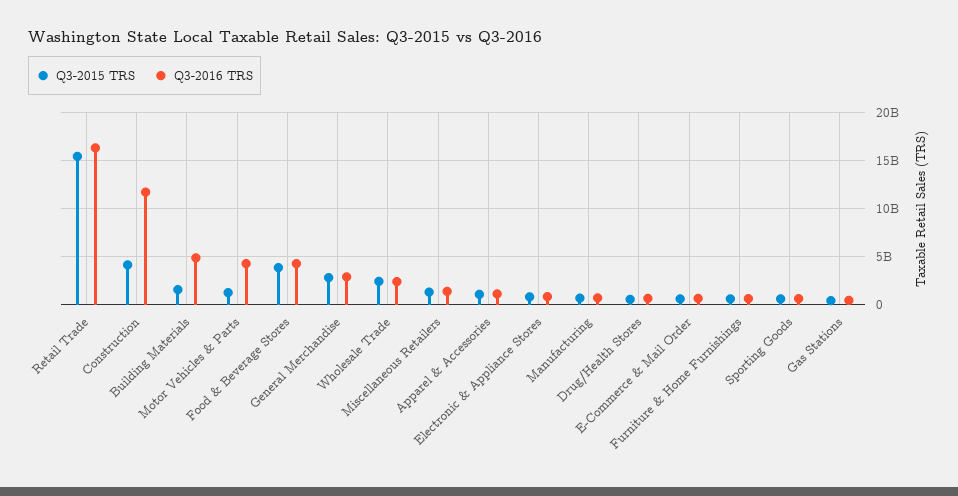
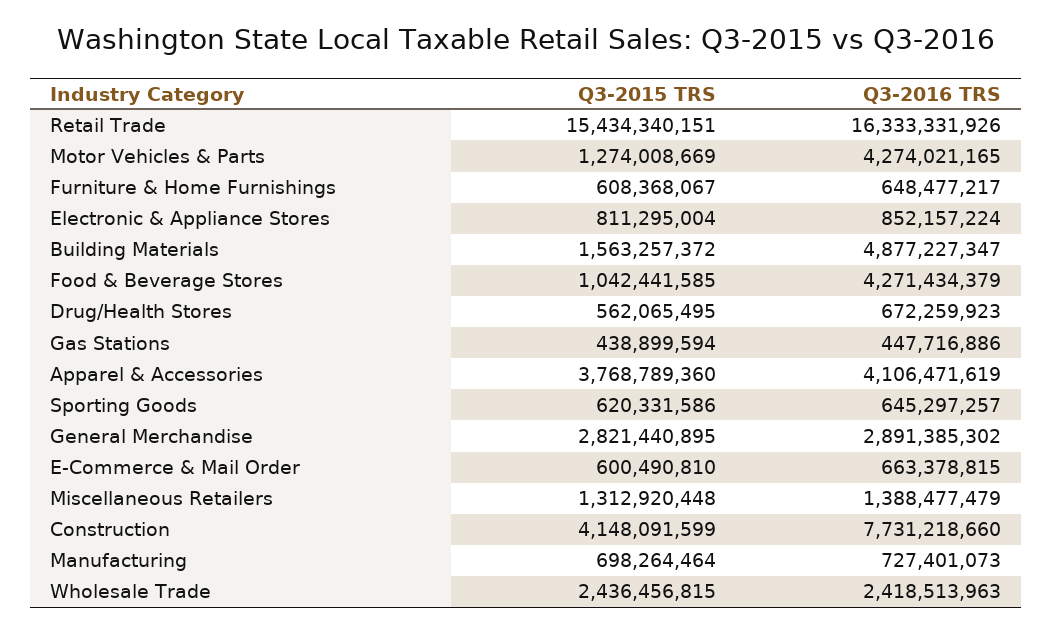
  {
    "Q3-2015 TRS": {
      "Retail Trade": 15434340151,
      "Construction": 4148091599,
      "Building Materials": 1563257372,
      "Motor Vehicles & Parts": 1274008669,
-     "Food & Beverage Stores": 4000000000,
+     "Food & Beverage Stores": 1042441585,
      "General Merchandise": 2821440895,
      "Wholesale Trade": 2436456815,
      "Miscellaneous Retailers": 1312920448,
-     "Apparel & Accessories": 1000000000,
+     "Apparel & Accessories": 3768789360,
      "Electronic & Appliance Stores": 811295004,
      "Manufacturing": 698264464,
      "Drug/Health Stores": 562065495,
      "E-Commerce & Mail Order": 600490810,
      "Furniture & Home Furnishings": 608368067,
      "Sporting Goods": 620331586,
      "Gas Stations": 438899594
    },
    "Q3-2016 TRS": {
      "Retail Trade": 16333331926,
-     "Construction": 12000000000,
+     "Construction": 7731218660,
      "Building Materials": 4877227347,
      "Motor Vehicles & Parts": 4274021165,
      "Food & Beverage Stores": 4271434379,
      "General Merchandise": 2891385302,
      "Wholesale Trade": 2418513963,
      "Miscellaneous Retailers": 1388477479,
-     "Apparel & Accessories": 1000000000,
+     "Apparel & Accessories": 4106471619,
      "Electronic & Appliance Stores": 852157224,
      "Manufacturing": 727401073,
      "Drug/Health Stores": 672259923,
      "E-Commerce & Mail Order": 663378815,
      "Furniture & Home Furnishings": 648477217,
      "Sporting Goods": 645297257,
      "Gas Stations": 447716886
    }
  }

